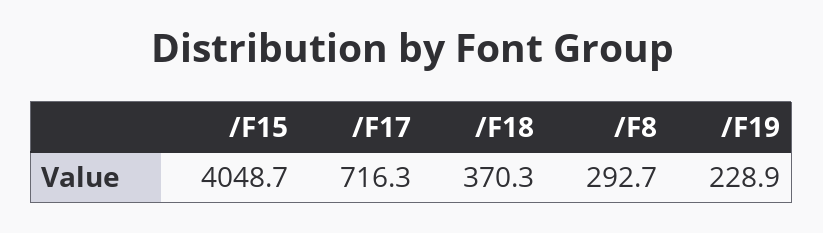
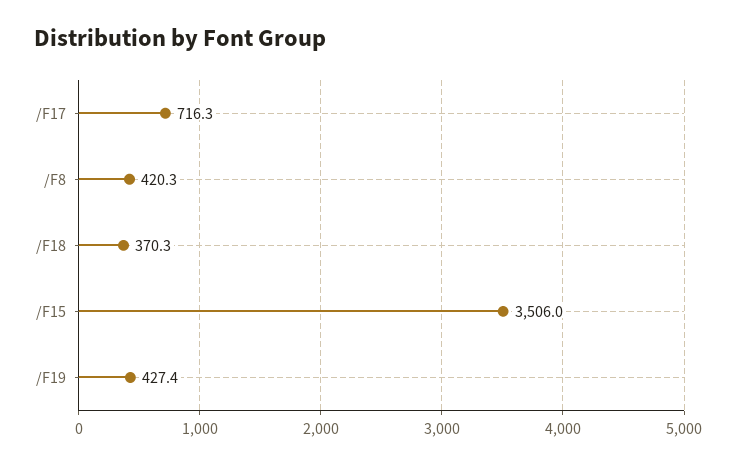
  {
-   "/F15": 4048.7,
+   "/F15": 3506,
    "/F17": 716.3,
    "/F18": 370.3,
-   "/F8": 292.7,
+   "/F8": 420.3,
-   "/F19": 228.9
+   "/F19": 427.4
  }

